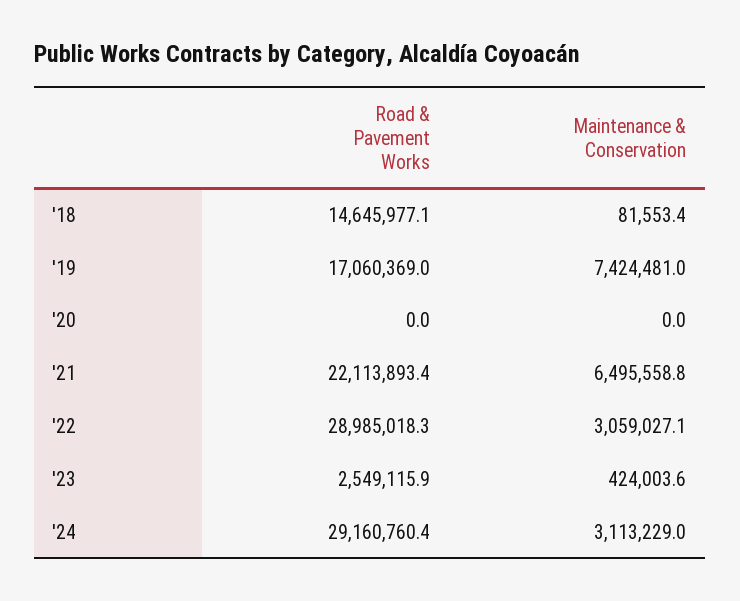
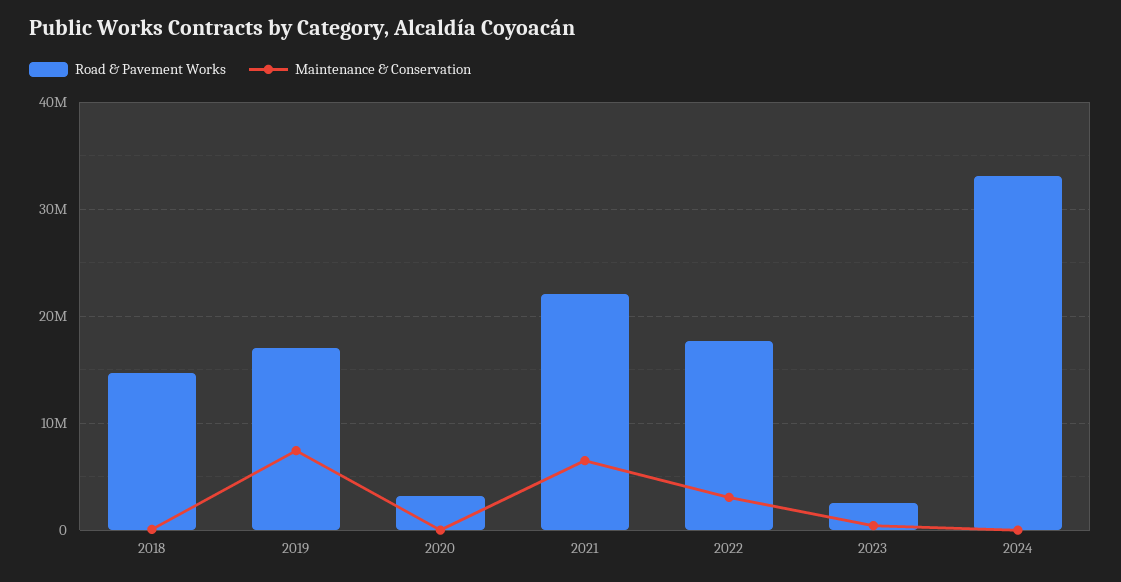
  {
    "Road & Pavement Works": {
      "'18": 14645977.1,
      "'19": 17060369,
-     "'20": 0,
+     "'20": 3000000,
      "'21": 22113893.4,
-     "'22": 28985018.3,
+     "'22": 18000000,
      "'23": 2549115.9,
-     "'24": 29160760.4
+     "'24": 33000000
    },
    "Maintenance & Conservation": {
      "'18": 81553.4,
      "'19": 7424481,
      "'20": 0,
      "'21": 6495558.8,
      "'22": 3059027.1,
      "'23": 424003.6,
-     "'24": 3113229
+     "'24": 0
    }
  }

